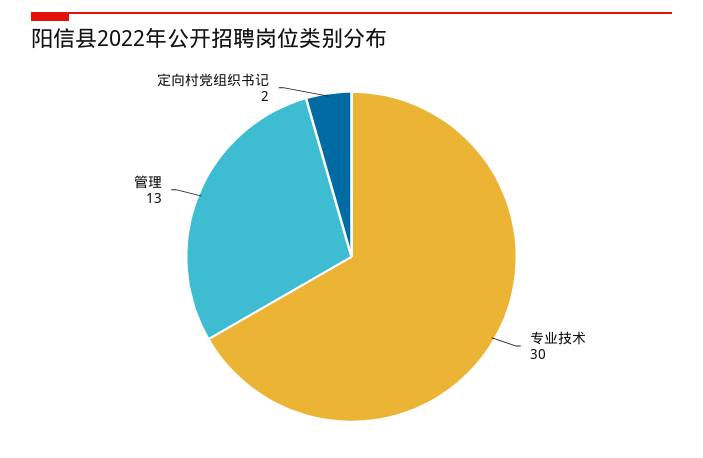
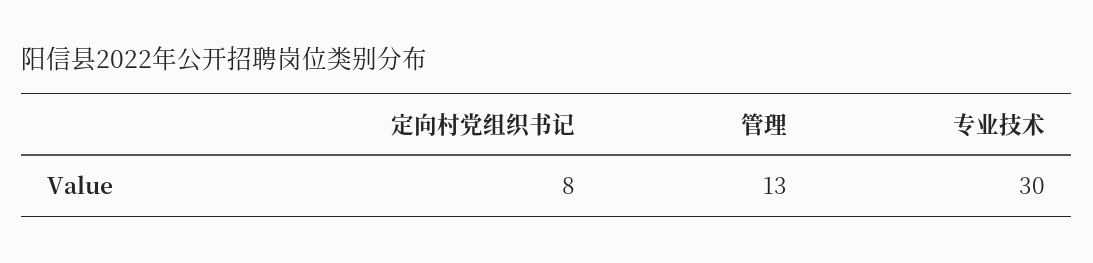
  {
    "专业技术": 30,
    "管理": 13,
-   "定向村党组织书记": 2
+   "定向村党组织书记": 8
  }

